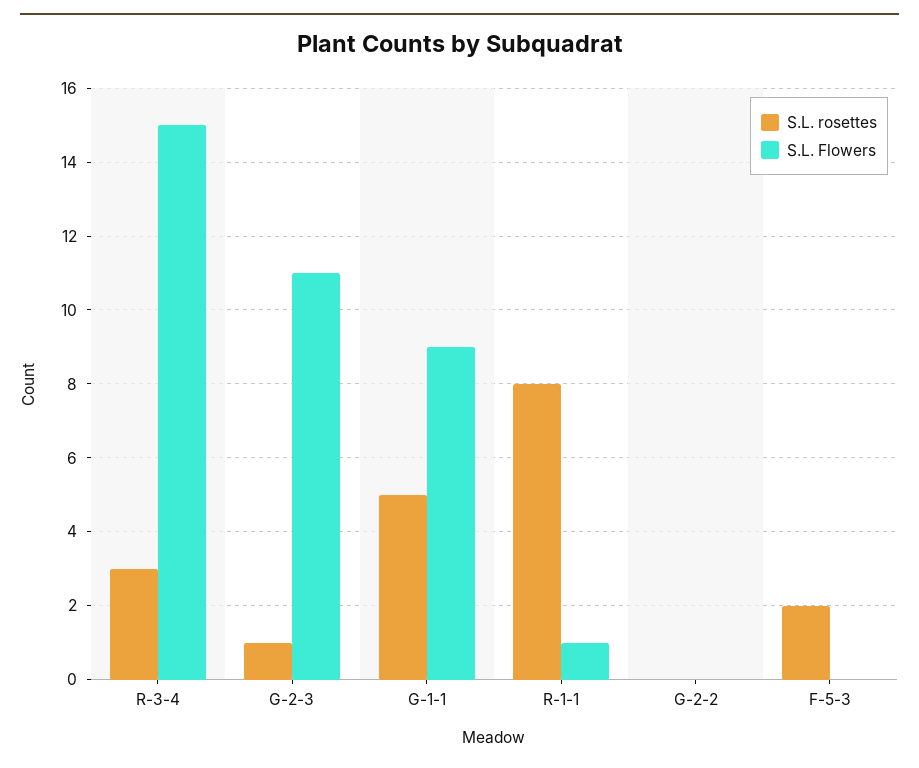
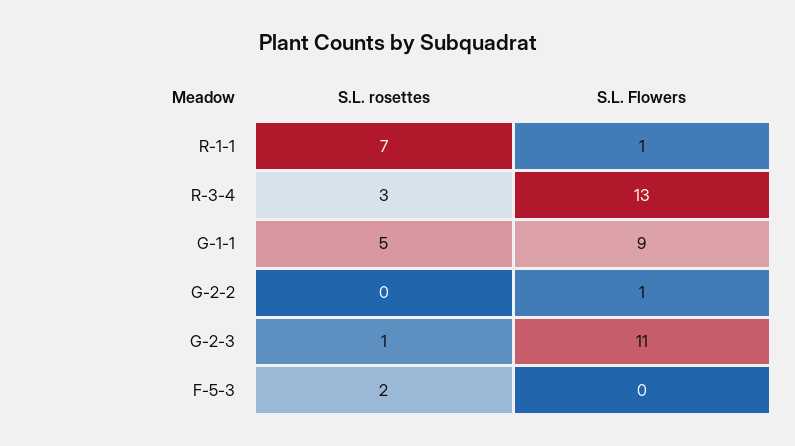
  {
    "S.L. rosettes": {
      "R-3-4": 3,
      "G-2-3": 1,
      "G-1-1": 5,
-     "R-1-1": 8,
+     "R-1-1": 7,
      "G-2-2": 0,
      "F-5-3": 2
    },
    "S.L. Flowers": {
-     "R-3-4": 15,
+     "R-3-4": 13,
      "G-2-3": 11,
      "G-1-1": 9,
      "R-1-1": 1,
-     "G-2-2": 0,
+     "G-2-2": 1,
      "F-5-3": 0
    }
  }

